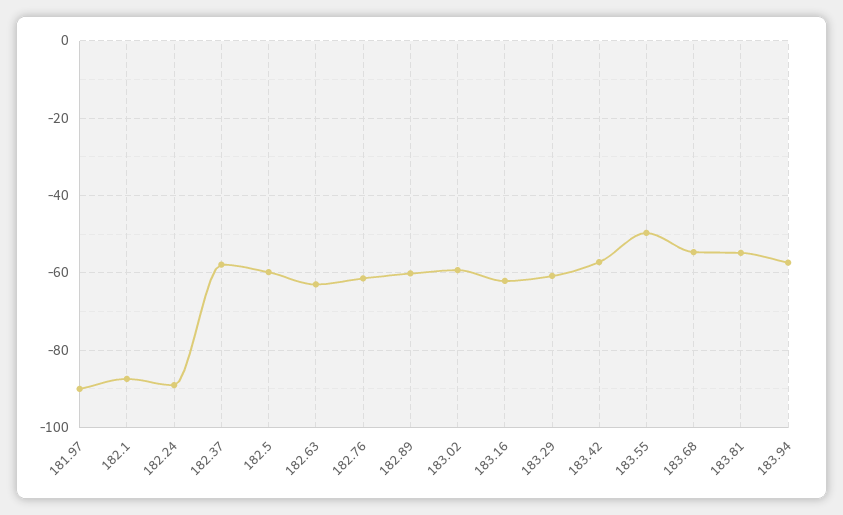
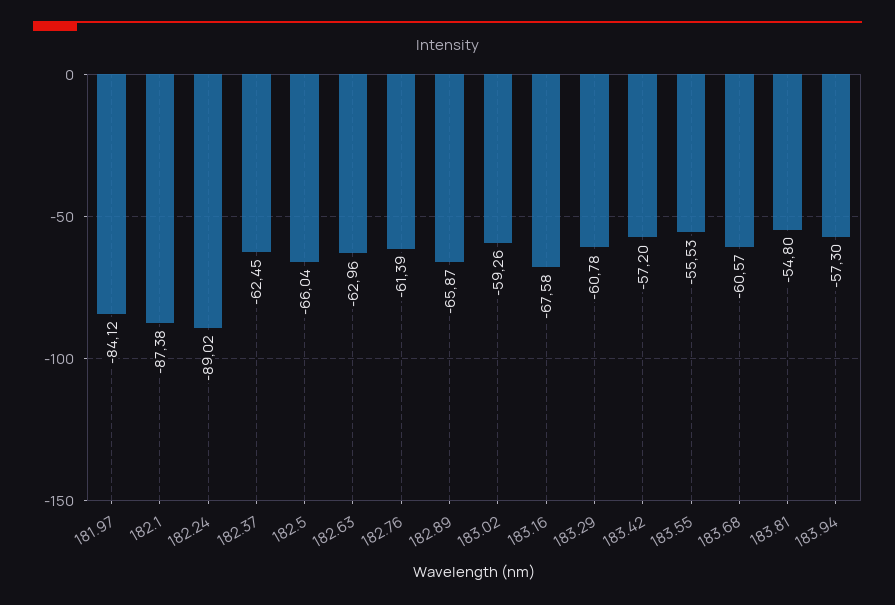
  {
-   "181.97": -90,
+   "181.97": -84.12,
    "182.1": -87.38,
    "182.24": -89.02,
-   "182.37": -58,
+   "182.37": -62.45,
-   "182.5": -60,
+   "182.5": -66.04,
    "182.63": -62.96,
    "182.76": -61.39,
-   "182.89": -60,
+   "182.89": -65.87,
    "183.02": -59.26,
-   "183.16": -62,
+   "183.16": -67.58,
    "183.29": -60.78,
    "183.42": -57.2,
-   "183.55": -50,
+   "183.55": -55.53,
-   "183.68": -54,
+   "183.68": -60.57,
    "183.81": -54.8,
    "183.94": -57.3
  }

